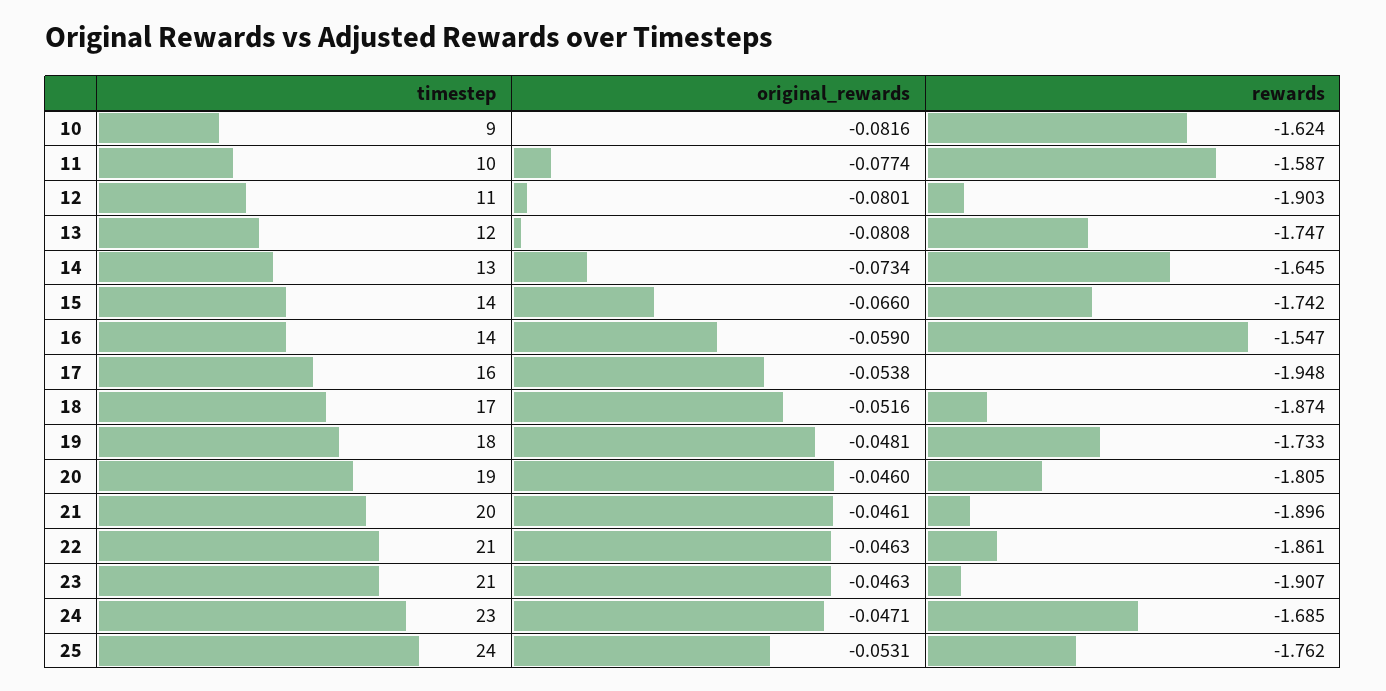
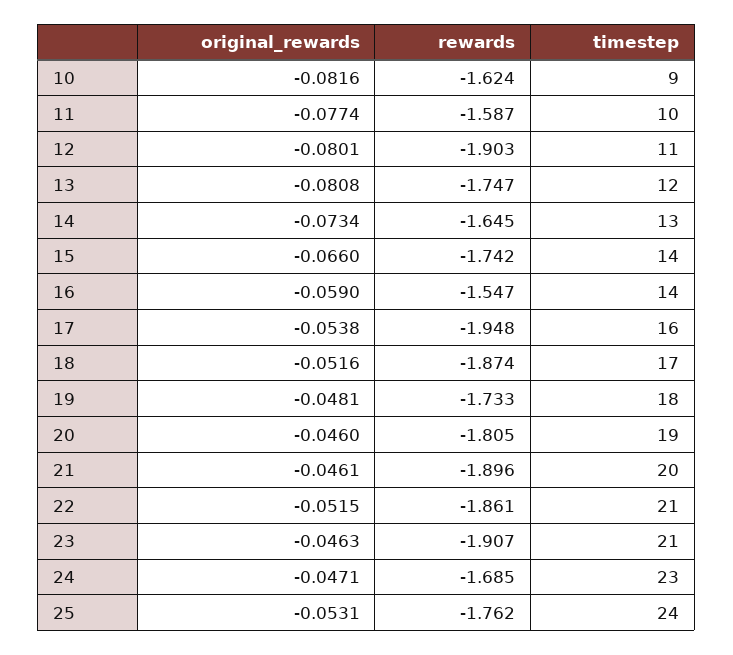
  {
    "timestep": {
      "10": 9,
      "11": 10,
      "12": 11,
      "13": 12,
      "14": 13,
      "15": 14,
      "16": 14,
      "17": 16,
      "18": 17,
      "19": 18,
      "20": 19,
      "21": 20,
      "22": 21,
      "23": 21,
      "24": 23,
      "25": 24
    },
    "original_rewards": {
      "10": -0.0816,
      "11": -0.0774,
      "12": -0.0801,
      "13": -0.0808,
      "14": -0.0734,
      "15": -0.066,
      "16": -0.059,
      "17": -0.0538,
      "18": -0.0516,
      "19": -0.0481,
      "20": -0.046,
      "21": -0.0461,
-     "22": -0.0463,
+     "22": -0.0515,
      "23": -0.0463,
      "24": -0.0471,
      "25": -0.0531
    },
    "rewards": {
      "10": -1.624,
      "11": -1.587,
      "12": -1.903,
      "13": -1.747,
      "14": -1.645,
      "15": -1.742,
      "16": -1.547,
      "17": -1.948,
      "18": -1.874,
      "19": -1.733,
      "20": -1.805,
      "21": -1.896,
      "22": -1.861,
      "23": -1.907,
      "24": -1.685,
      "25": -1.762
    }
  }

